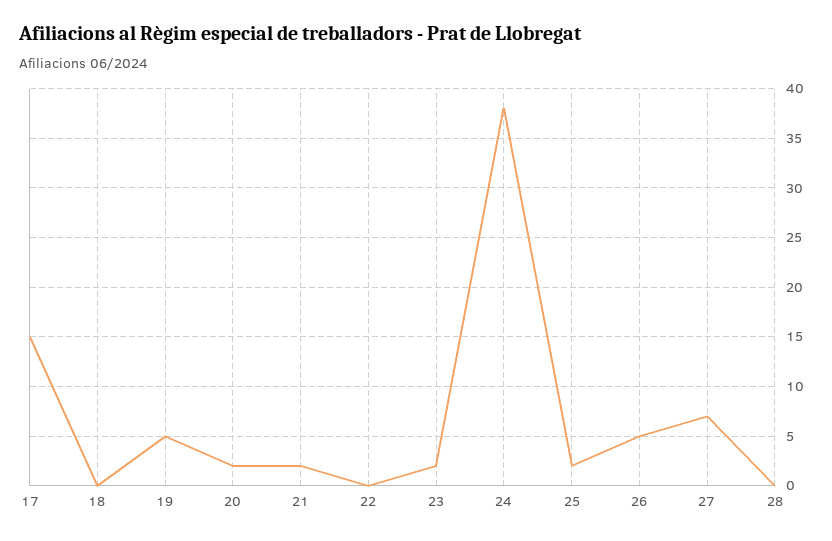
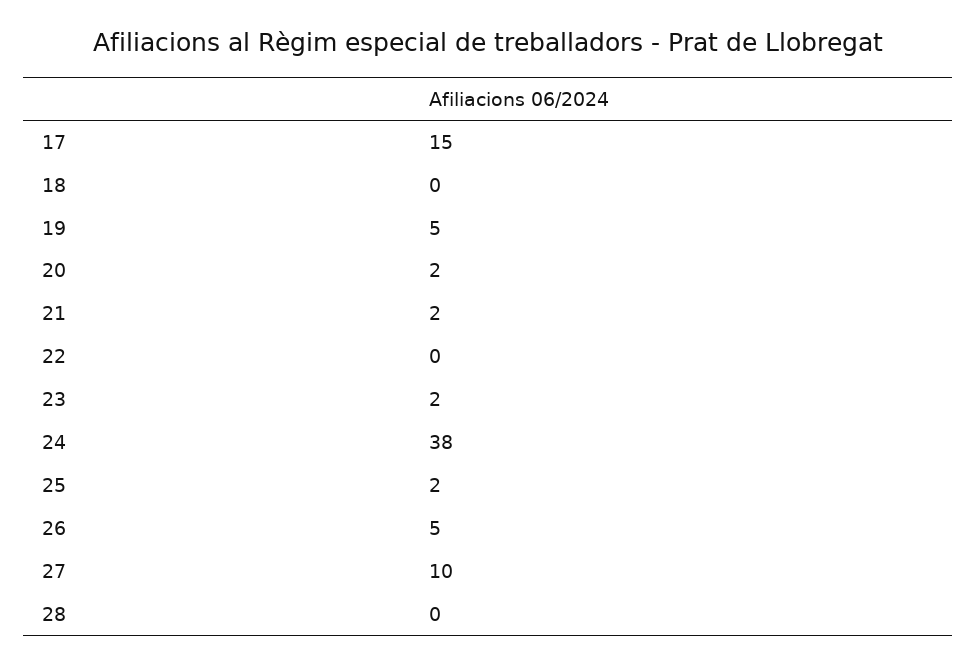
  {
    "17": 15,
    "18": 0,
    "19": 5,
    "20": 2,
    "21": 2,
    "22": 0,
    "23": 2,
    "24": 38,
    "25": 2,
    "26": 5,
-   "27": 7,
+   "27": 10,
    "28": 0
  }

